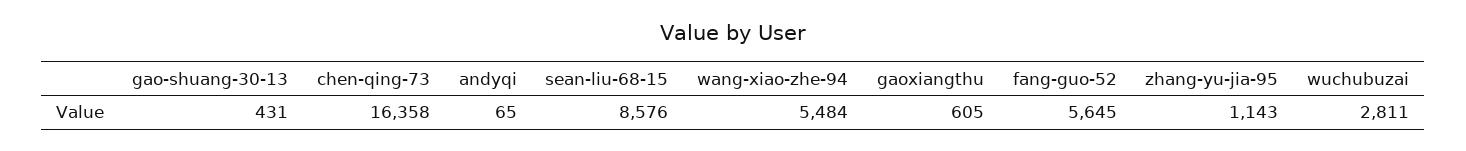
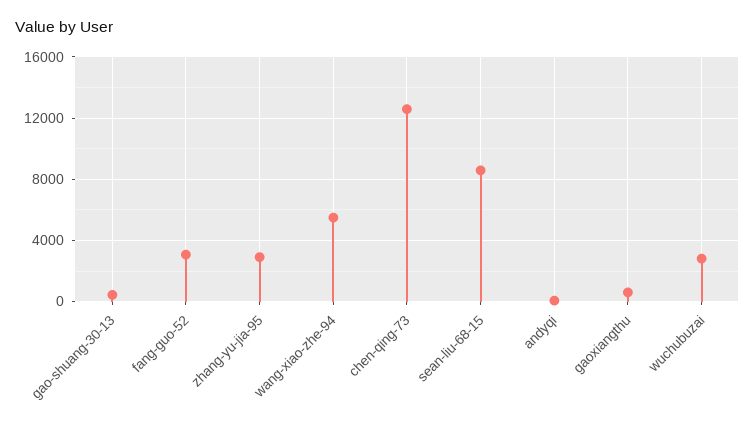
  {
    "gao-shuang-30-13": 431,
-   "chen-qing-73": 16358,
+   "chen-qing-73": 12500,
    "andyqi": 65,
    "sean-liu-68-15": 8576,
    "wang-xiao-zhe-94": 5484,
    "gaoxiangthu": 605,
-   "fang-guo-52": 5645,
+   "fang-guo-52": 3000,
-   "zhang-yu-jia-95": 1143,
+   "zhang-yu-jia-95": 3000,
    "wuchubuzai": 2811
  }

